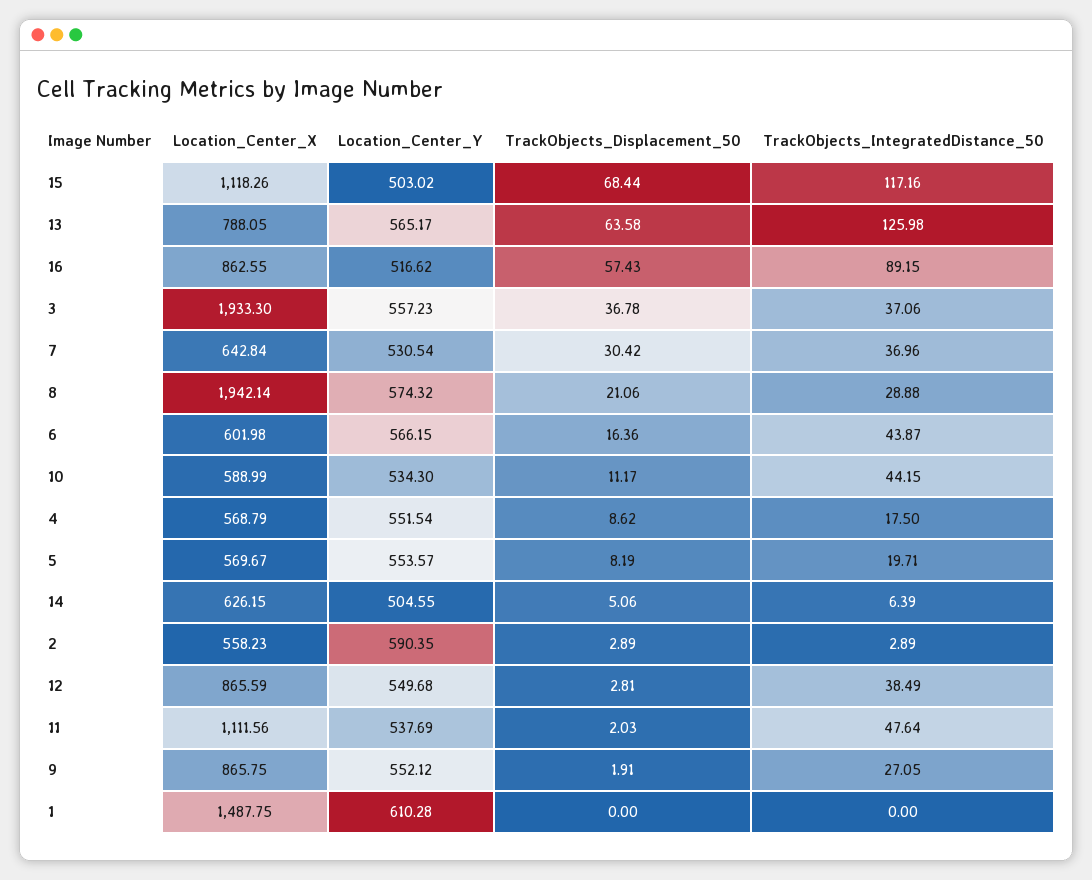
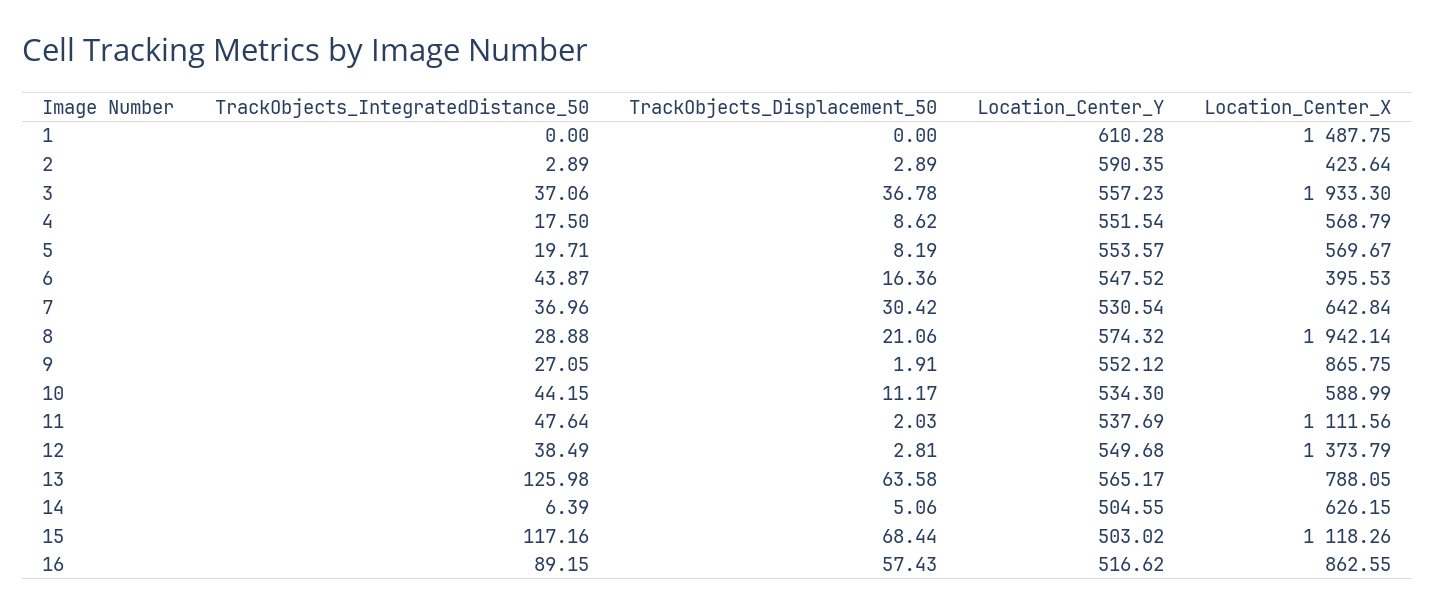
  {
    "Location_Center_X": {
      "15": 1118.26,
      "13": 788.05,
      "16": 862.55,
      "3": 1933.3,
      "7": 642.84,
      "8": 1942.14,
-     "6": 601.98,
+     "6": 395.53,
      "10": 588.99,
      "4": 568.79,
      "5": 569.67,
      "14": 626.15,
-     "2": 558.23,
+     "2": 423.64,
-     "12": 865.59,
+     "12": 1373.79,
      "11": 1111.56,
      "9": 865.75,
      "1": 1487.75
    },
    "Location_Center_Y": {
      "15": 503.02,
      "13": 565.17,
      "16": 516.62,
      "3": 557.23,
      "7": 530.54,
      "8": 574.32,
-     "6": 566.15,
+     "6": 547.52,
      "10": 534.3,
      "4": 551.54,
      "5": 553.57,
      "14": 504.55,
      "2": 590.35,
      "12": 549.68,
      "11": 537.69,
      "9": 552.12,
      "1": 610.28
    },
    "TrackObjects_Displacement_50": {
      "15": 68.44,
      "13": 63.58,
      "16": 57.43,
      "3": 36.78,
      "7": 30.42,
      "8": 21.06,
      "6": 16.36,
      "10": 11.17,
      "4": 8.62,
      "5": 8.19,
      "14": 5.06,
      "2": 2.89,
      "12": 2.81,
      "11": 2.03,
      "9": 1.91,
      "1": 0
    },
    "TrackObjects_IntegratedDistance_50": {
      "15": 117.16,
      "13": 125.98,
      "16": 89.15,
      "3": 37.06,
      "7": 36.96,
      "8": 28.88,
      "6": 43.87,
      "10": 44.15,
      "4": 17.5,
      "5": 19.71,
      "14": 6.39,
      "2": 2.89,
      "12": 38.49,
      "11": 47.64,
      "9": 27.05,
      "1": 0
    }
  }

